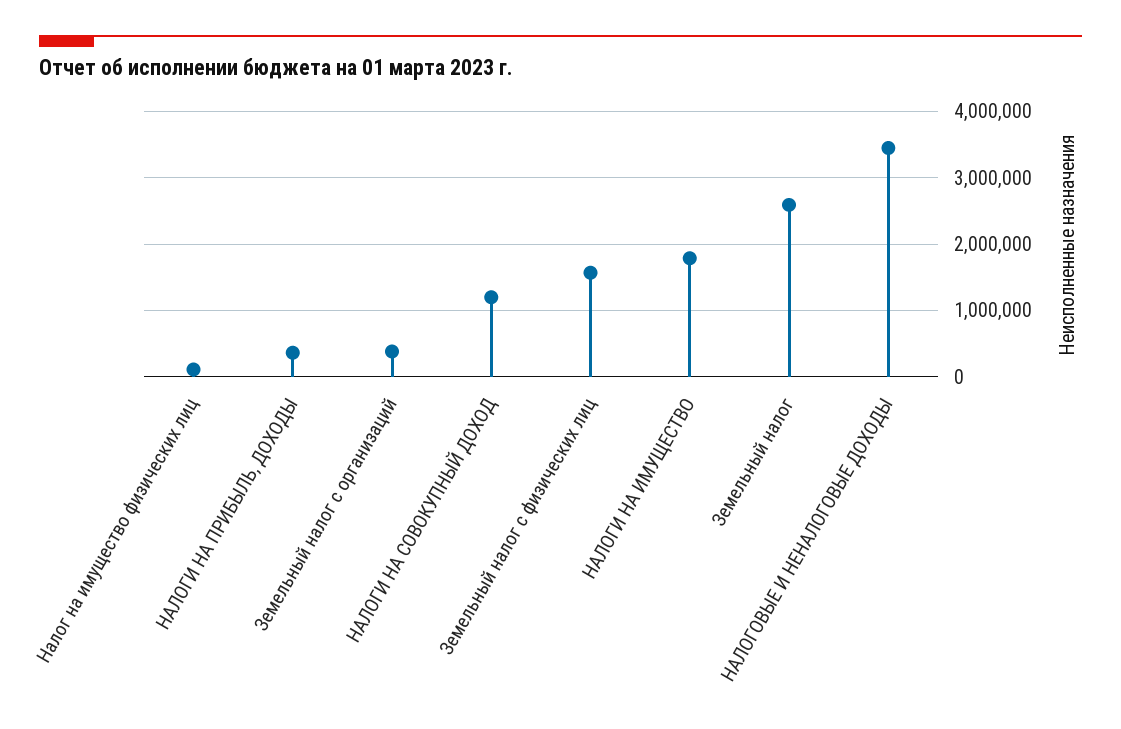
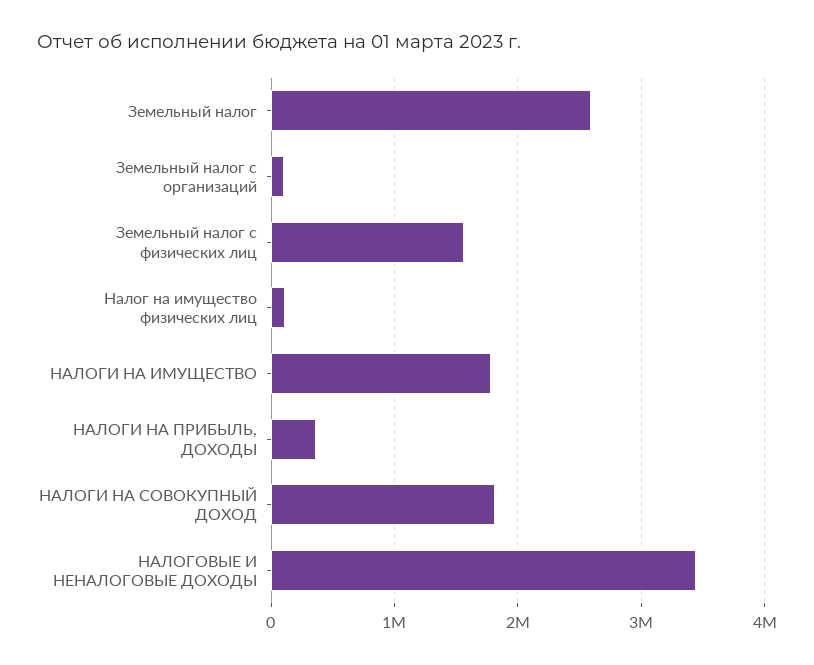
  {
    "Налог на имущество физических лиц": 100000,
    "НАЛОГИ НА ПРИБЫЛЬ, ДОХОДЫ": 400000,
-   "Земельный налог с организаций": 400000,
+   "Земельный налог с организаций": 100000,
-   "НАЛОГИ НА СОВОКУПНЫЙ ДОХОД": 1200000,
+   "НАЛОГИ НА СОВОКУПНЫЙ ДОХОД": 1800000,
    "Земельный налог с физических лиц": 1600000,
    "НАЛОГИ НА ИМУЩЕСТВО": 1800000,
    "Земельный налог": 2600000,
    "НАЛОГОВЫЕ И НЕНАЛОГОВЫЕ ДОХОДЫ": 3400000
  }

